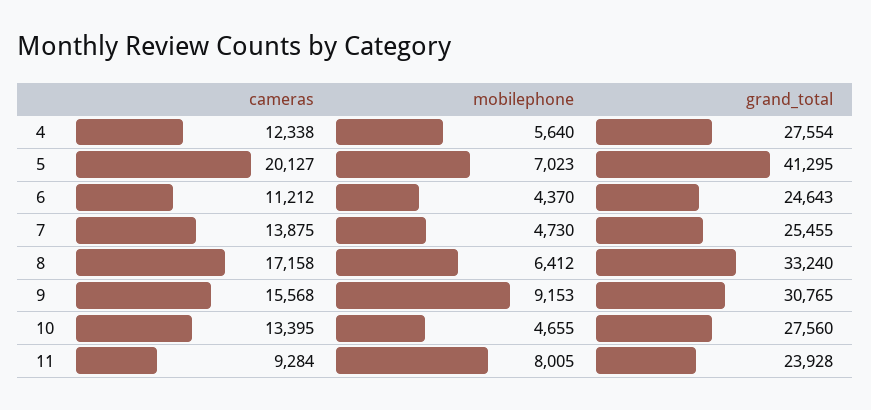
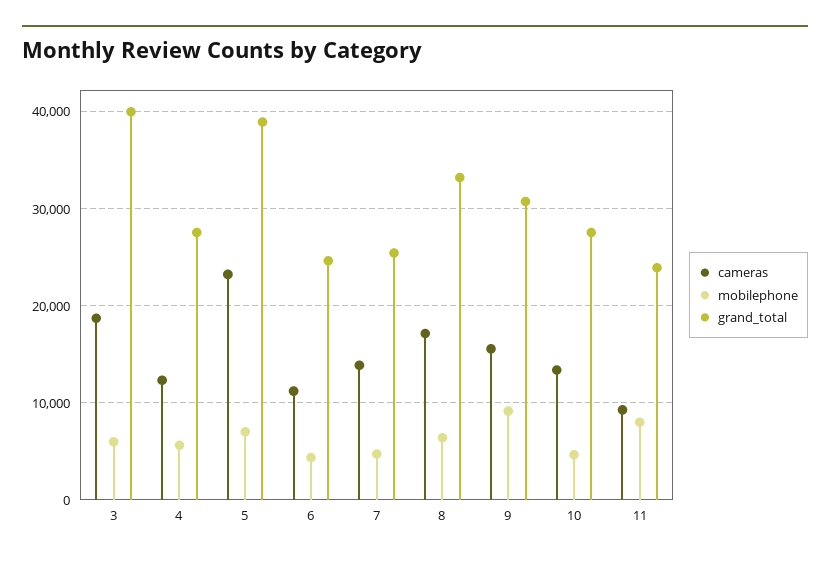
  {
    "cameras": {
      "4": 12338,
-     "5": 20127,
+     "5": 23000,
      "6": 11212,
      "7": 13875,
      "8": 17158,
      "9": 15568,
      "10": 13395,
-     "11": 9284
+     "11": 9284,
+     "3": 19000
    },
    "mobilephone": {
      "4": 5640,
      "5": 7023,
      "6": 4370,
      "7": 4730,
      "8": 6412,
      "9": 9153,
      "10": 4655,
-     "11": 8005
+     "11": 8005,
+     "3": 6000
    },
    "grand_total": {
      "4": 27554,
-     "5": 41295,
+     "5": 39000,
      "6": 24643,
      "7": 25455,
      "8": 33240,
      "9": 30765,
      "10": 27560,
-     "11": 23928
+     "11": 23928,
+     "3": 40000
    }
  }

